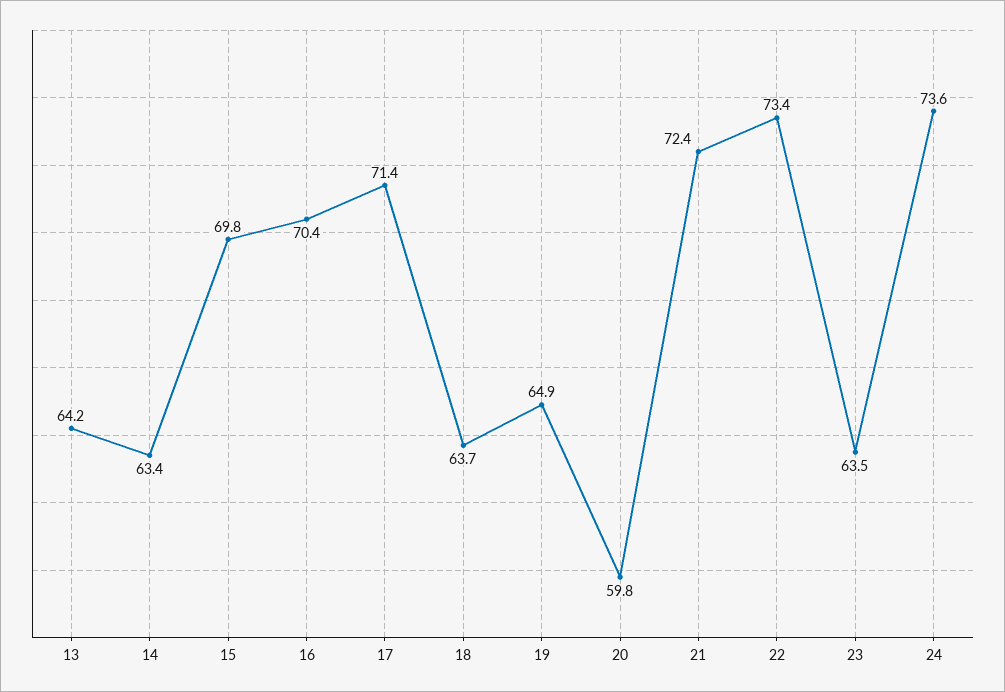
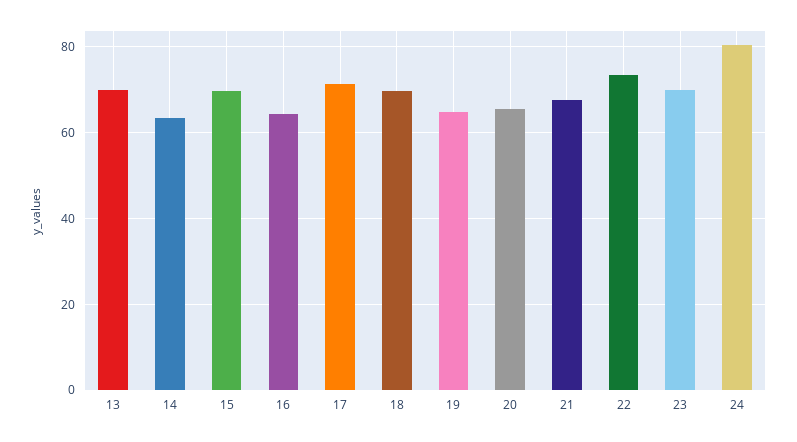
  {
-   "13": 64.2,
+   "13": 70,
    "14": 63.4,
    "15": 69.8,
-   "16": 70.4,
+   "16": 64,
    "17": 71.4,
-   "18": 63.7,
+   "18": 70,
    "19": 64.9,
-   "20": 59.8,
+   "20": 66,
-   "21": 72.4,
+   "21": 68,
    "22": 73.4,
-   "23": 63.5,
+   "23": 70,
-   "24": 73.6
+   "24": 80
  }

